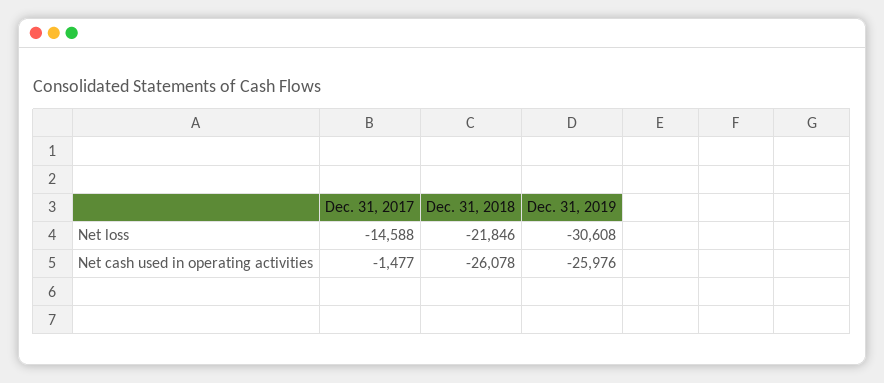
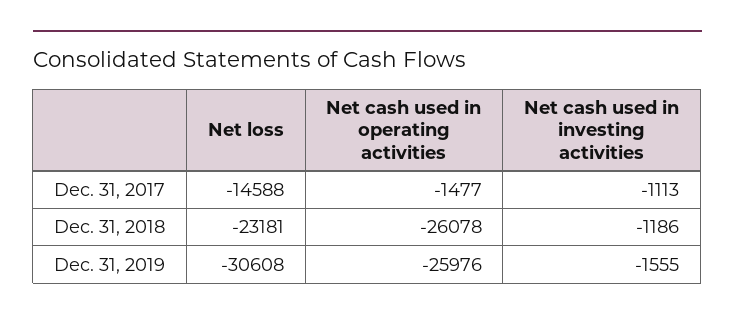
  {
    "Dec. 31, 2017": {
      "Net loss": -14588,
-     "Net cash used in operating activities": -1477
+     "Net cash used in operating activities": -1477,
+     "Net cash used in investing activities": -1113
    },
    "Dec. 31, 2018": {
-     "Net loss": -21846,
+     "Net loss": -23181,
-     "Net cash used in operating activities": -26078
+     "Net cash used in operating activities": -26078,
+     "Net cash used in investing activities": -1186
    },
    "Dec. 31, 2019": {
      "Net loss": -30608,
-     "Net cash used in operating activities": -25976
+     "Net cash used in operating activities": -25976,
+     "Net cash used in investing activities": -1555
    }
  }

